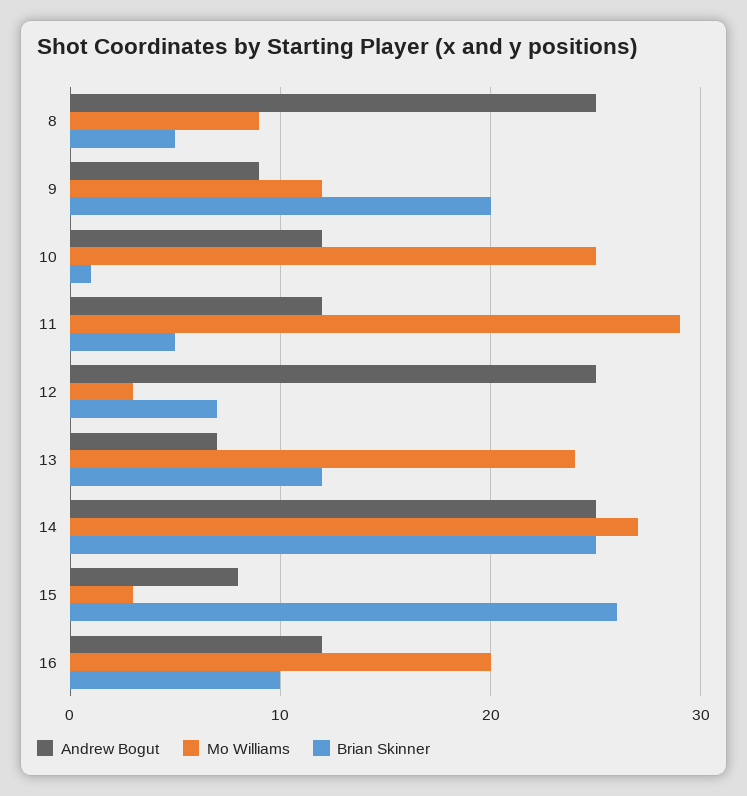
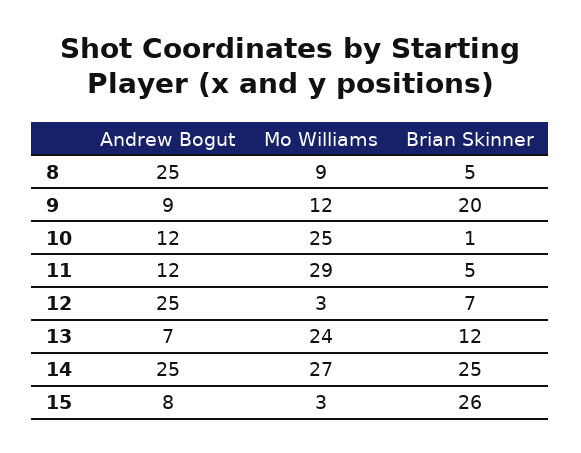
  {
    "Andrew Bogut": {
      "8": 25,
      "9": 9,
      "10": 12,
      "11": 12,
      "12": 25,
      "13": 7,
      "14": 25,
-     "15": 8,
+     "15": 8
-     "16": 12
    },
    "Mo Williams": {
      "8": 9,
      "9": 12,
      "10": 25,
      "11": 29,
      "12": 3,
      "13": 24,
      "14": 27,
-     "15": 3,
+     "15": 3
-     "16": 20
    },
    "Brian Skinner": {
      "8": 5,
      "9": 20,
      "10": 1,
      "11": 5,
      "12": 7,
      "13": 12,
      "14": 25,
-     "15": 26,
+     "15": 26
-     "16": 10
    }
  }

